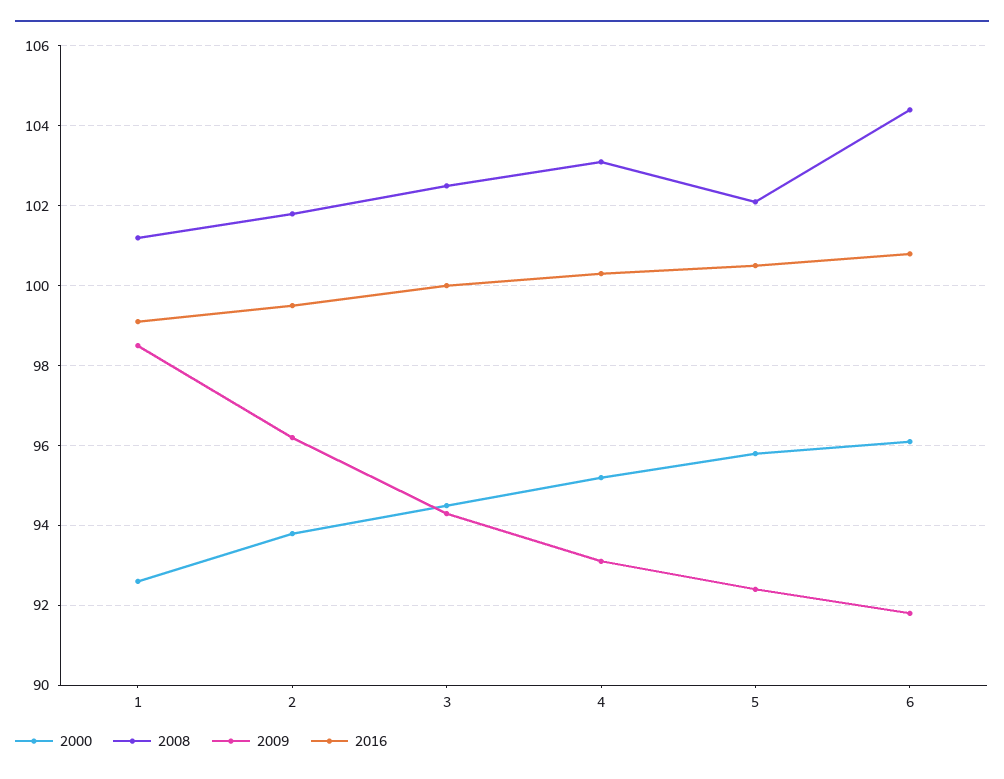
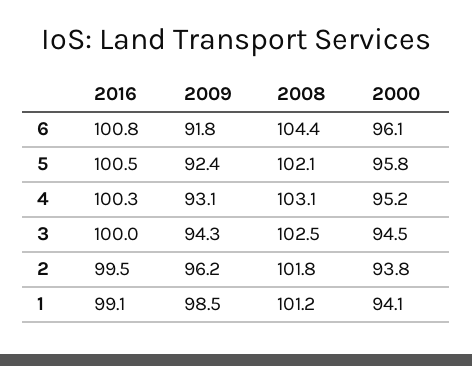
  {
    "2000": {
-     "1": 92.5,
+     "1": 94.1,
      "2": 93.8,
      "3": 94.5,
      "4": 95.2,
      "5": 95.8,
      "6": 96.1
    },
    "2008": {
      "1": 101.2,
      "2": 101.8,
      "3": 102.5,
      "4": 103.1,
      "5": 102.1,
      "6": 104.4
    },
    "2009": {
      "1": 98.5,
      "2": 96.2,
      "3": 94.3,
      "4": 93.1,
      "5": 92.4,
      "6": 91.8
    },
    "2016": {
      "1": 99.1,
      "2": 99.5,
      "3": 100,
      "4": 100.3,
      "5": 100.5,
      "6": 100.8
    }
  }

